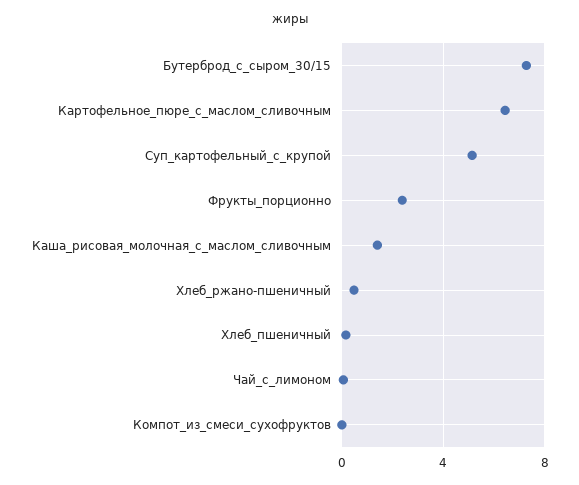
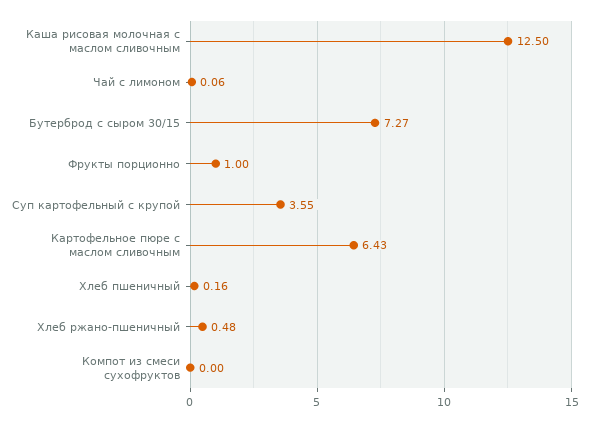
  {
    "Бутерброд_с_сыром_30/15": 7.27,
    "Картофельное_пюре_с_маслом_сливочным": 6.43,
-   "Суп_картофельный_с_крупой": 5,
+   "Суп_картофельный_с_крупой": 3.55,
-   "Фрукты_порционно": 2.5,
+   "Фрукты_порционно": 1,
-   "Каша_рисовая_молочная_с_маслом_сливочным": 1.5,
+   "Каша_рисовая_молочная_с_маслом_сливочным": 12.5,
    "Хлеб_ржано-пшеничный": 0.48,
    "Хлеб_пшеничный": 0.16,
    "Чай_с_лимоном": 0.06,
    "Компот_из_смеси_сухофруктов": 0
  }

